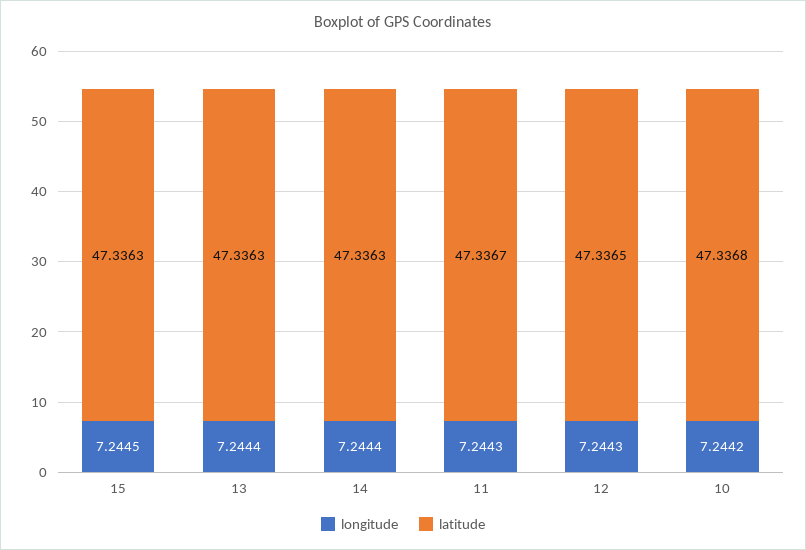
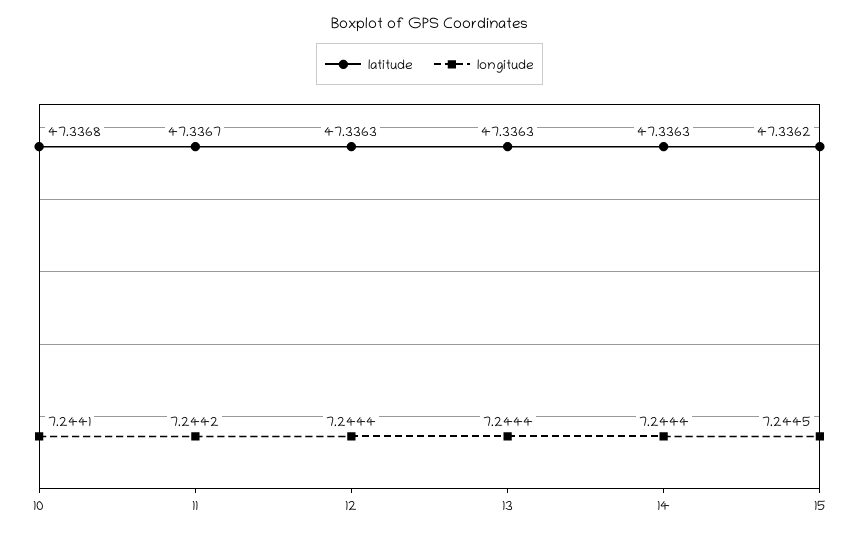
  {
    "longitude": {
      "15": 7.2445,
      "13": 7.2444,
      "14": 7.2444,
-     "11": 7.2443,
+     "11": 7.2442,
-     "12": 7.2443,
+     "12": 7.2444,
-     "10": 7.2442
+     "10": 7.2441
    },
    "latitude": {
-     "15": 47.3363,
+     "15": 47.3362,
      "13": 47.3363,
      "14": 47.3363,
      "11": 47.3367,
-     "12": 47.3365,
+     "12": 47.3363,
      "10": 47.3368
    }
  }

